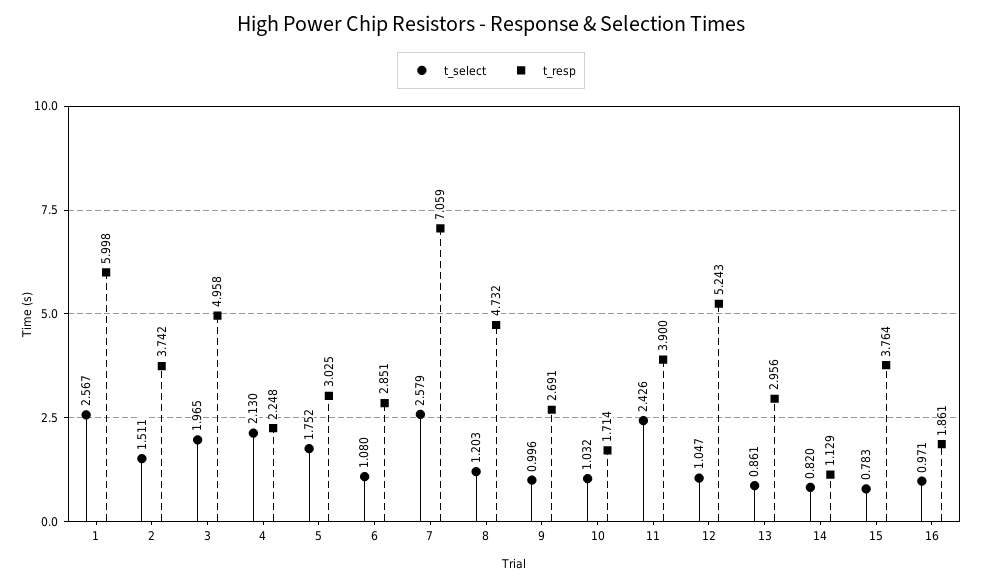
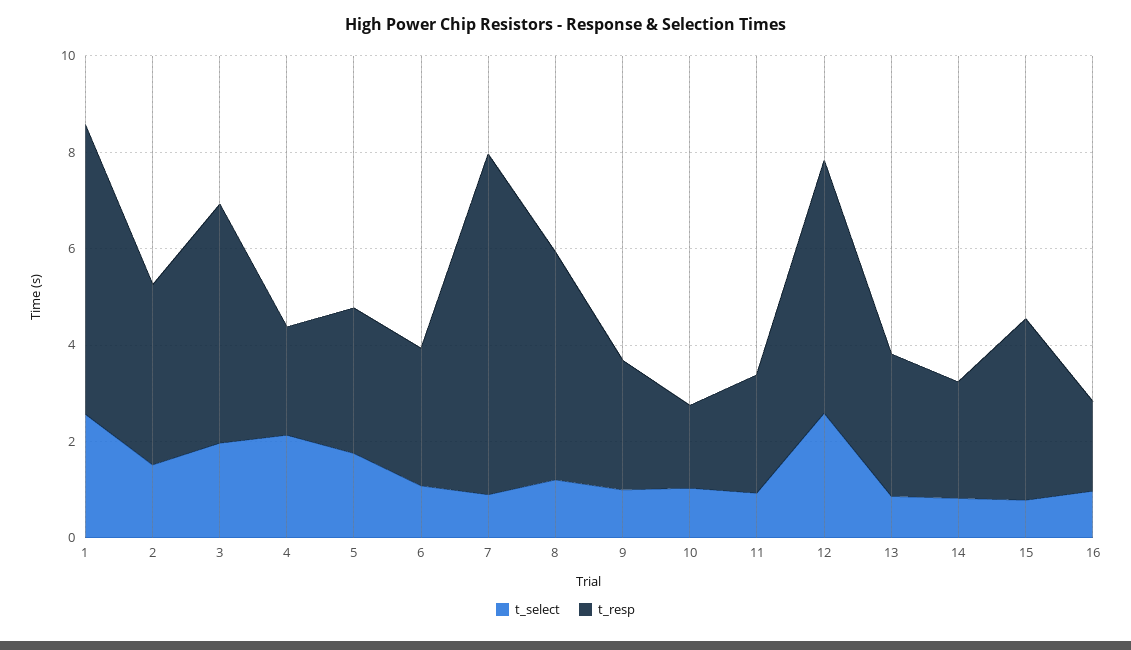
  {
    "t_select": {
      "1": 2.567,
      "2": 1.511,
      "3": 1.965,
      "4": 2.13,
      "5": 1.752,
      "6": 1.08,
-     "7": 2.579,
+     "7": 1,
      "8": 1.203,
      "9": 0.996,
      "10": 1.032,
-     "11": 2.426,
+     "11": 1,
-     "12": 1.047,
+     "12": 2.5,
      "13": 0.861,
      "14": 0.82,
      "15": 0.783,
      "16": 0.971
    },
    "t_resp": {
      "1": 5.998,
      "2": 3.742,
      "3": 4.958,
      "4": 2.248,
      "5": 3.025,
      "6": 2.851,
      "7": 7.059,
      "8": 4.732,
      "9": 2.691,
      "10": 1.714,
-     "11": 3.9,
+     "11": 2.5,
      "12": 5.243,
      "13": 2.956,
-     "14": 1.129,
+     "14": 2.5,
      "15": 3.764,
      "16": 1.861
    }
  }

